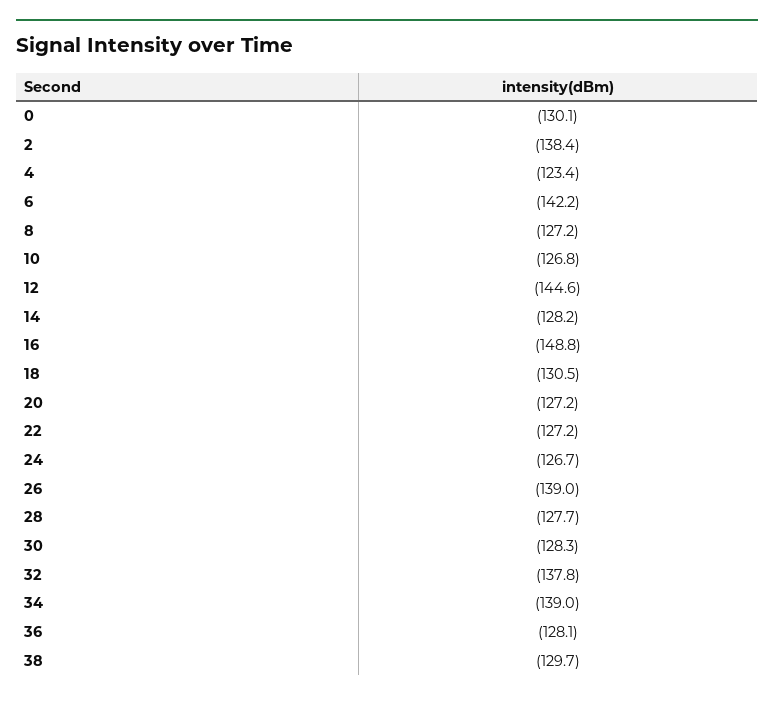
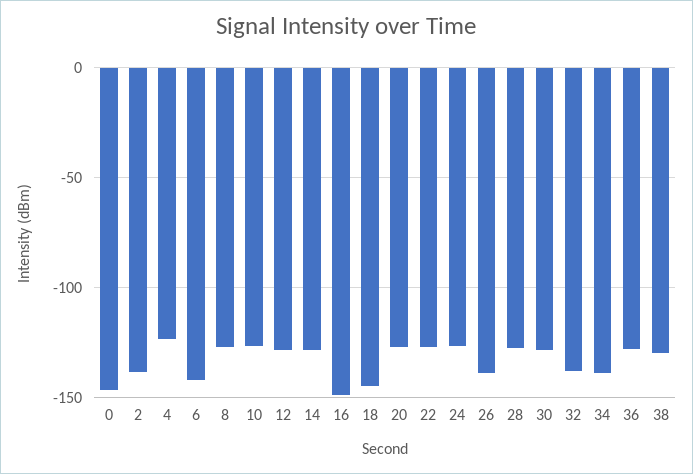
  {
-   "0": -130.1,
+   "0": -145,
    "2": -138.4,
    "4": -123.4,
    "6": -142.2,
    "8": -127.2,
    "10": -126.8,
-   "12": -144.6,
+   "12": -130,
    "14": -128.2,
    "16": -148.8,
-   "18": -130.5,
+   "18": -145,
    "20": -127.2,
    "22": -127.2,
    "24": -126.7,
    "26": -139,
    "28": -127.7,
    "30": -128.3,
    "32": -137.8,
    "34": -139,
    "36": -128.1,
    "38": -129.7
  }

